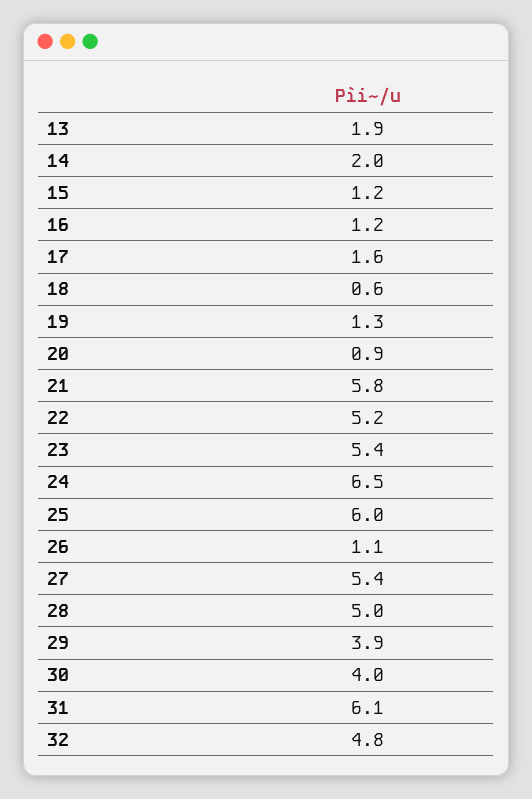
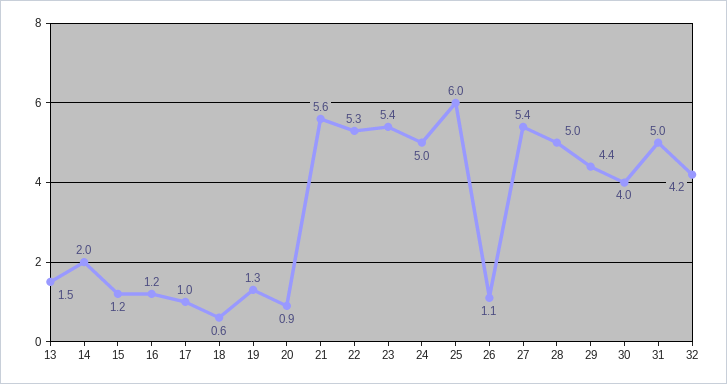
  {
-   "13": 1.9,
+   "13": 1.5,
    "14": 2,
    "15": 1.2,
    "16": 1.2,
-   "17": 1.6,
+   "17": 1,
    "18": 0.6,
    "19": 1.3,
    "20": 0.9,
-   "21": 5.8,
+   "21": 5.6,
-   "22": 5.2,
+   "22": 5.3,
    "23": 5.4,
-   "24": 6.5,
+   "24": 5,
    "25": 6,
    "26": 1.1,
    "27": 5.4,
    "28": 5,
-   "29": 3.9,
+   "29": 4.4,
    "30": 4,
-   "31": 6.1,
+   "31": 5,
-   "32": 4.8
+   "32": 4.2
  }

